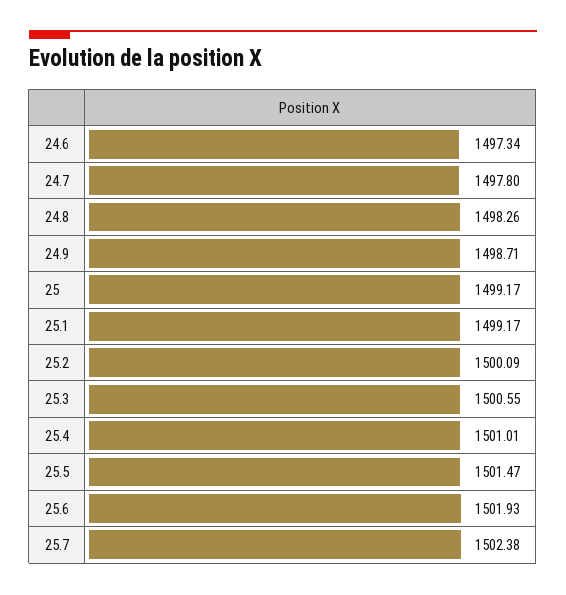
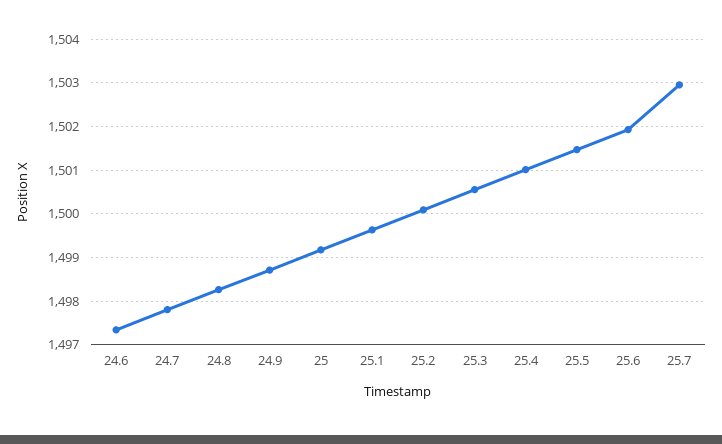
  {
    "24.6": 1497.34,
    "24.7": 1497.8,
    "24.8": 1498.26,
    "24.9": 1498.71,
    "25": 1499.17,
-   "25.1": 1499.17,
+   "25.1": 1499.6,
    "25.2": 1500.09,
    "25.3": 1500.55,
    "25.4": 1501.01,
    "25.5": 1501.47,
    "25.6": 1501.93,
-   "25.7": 1502.38
+   "25.7": 1503
  }

